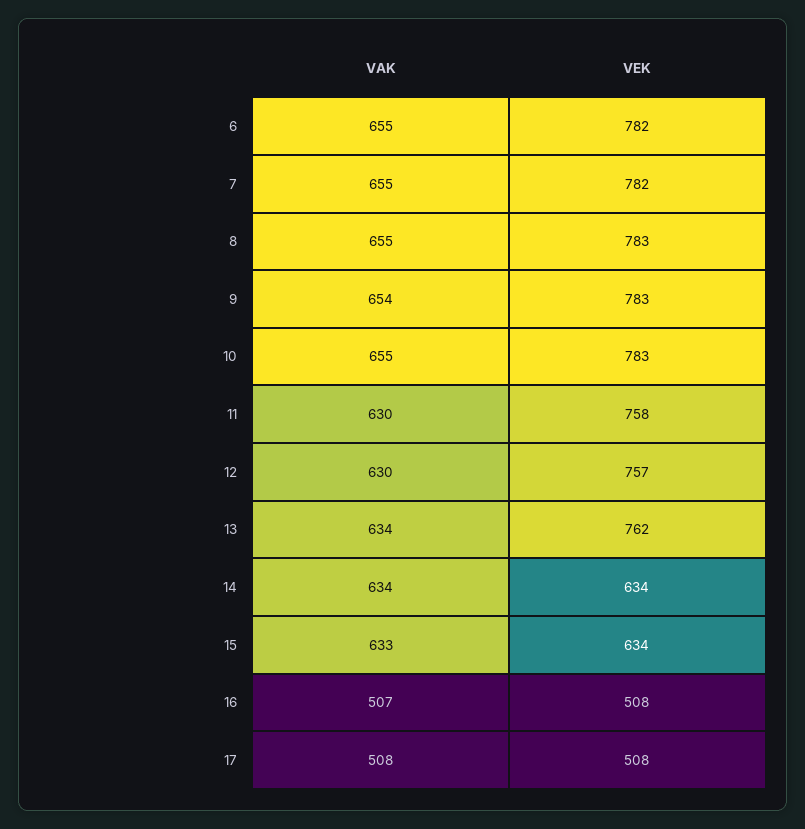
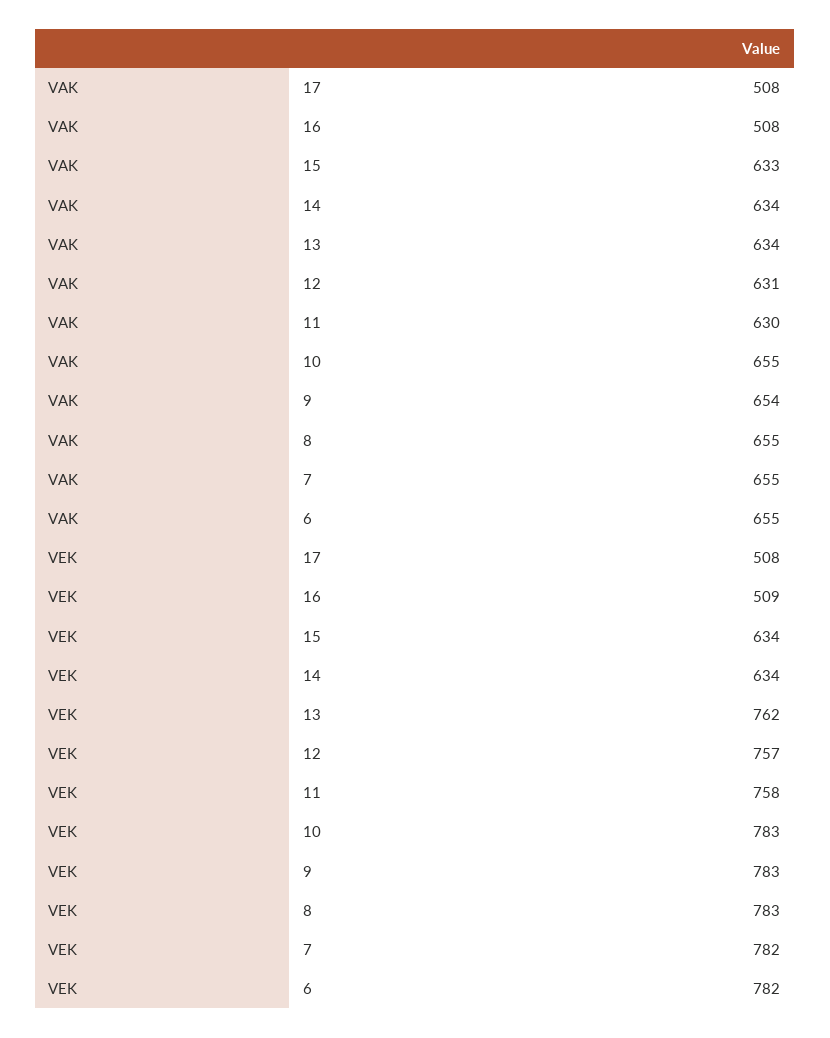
  {
    "VAK": {
      "6": 655,
      "7": 655,
      "8": 655,
      "9": 654,
      "10": 655,
      "11": 630,
-     "12": 630,
+     "12": 631,
      "13": 634,
      "14": 634,
      "15": 633,
-     "16": 507,
+     "16": 508,
      "17": 508
    },
    "VEK": {
      "6": 782,
      "7": 782,
      "8": 783,
      "9": 783,
      "10": 783,
      "11": 758,
      "12": 757,
      "13": 762,
      "14": 634,
      "15": 634,
-     "16": 508,
+     "16": 509,
      "17": 508
    }
  }

